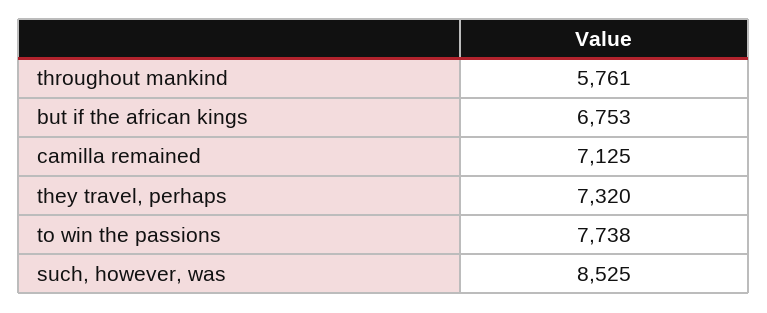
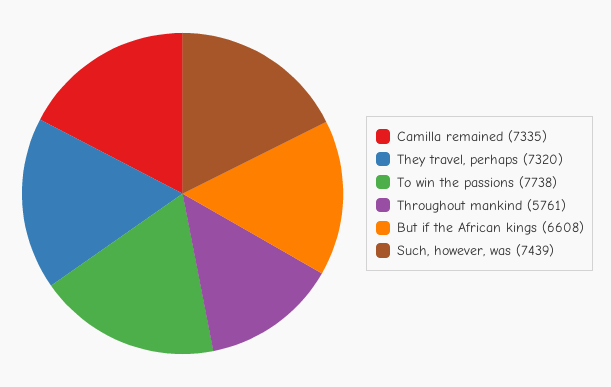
  {
    "throughout mankind": 5761,
-   "but if the african kings": 6753,
+   "but if the african kings": 6608,
-   "camilla remained": 7125,
+   "camilla remained": 7335,
    "they travel, perhaps": 7320,
    "to win the passions": 7738,
-   "such, however, was": 8525
+   "such, however, was": 7439
  }

